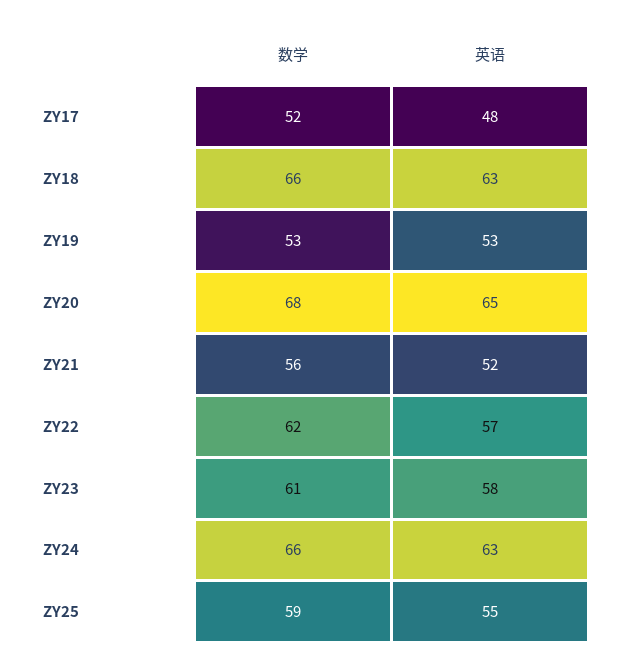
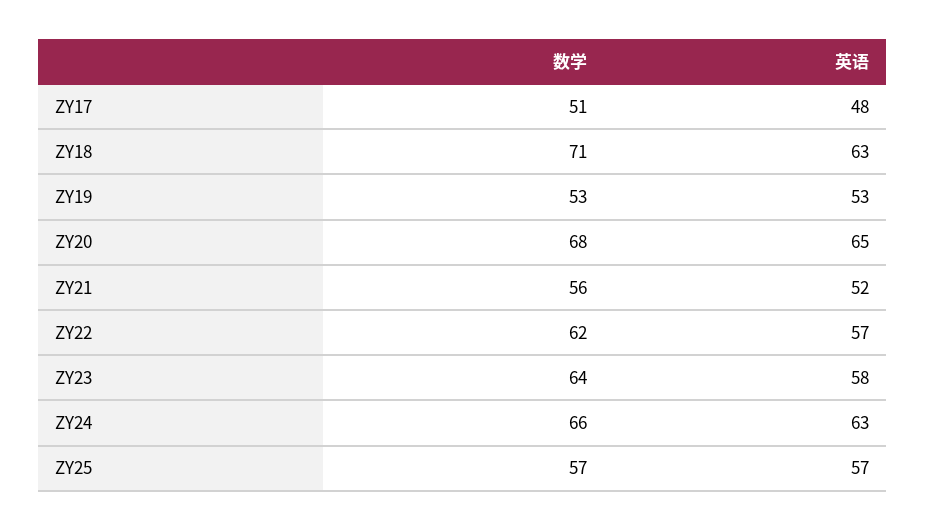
  {
    "数学": {
-     "ZY17": 52,
+     "ZY17": 51,
-     "ZY18": 66,
+     "ZY18": 71,
      "ZY19": 53,
      "ZY20": 68,
      "ZY21": 56,
      "ZY22": 62,
-     "ZY23": 61,
+     "ZY23": 64,
      "ZY24": 66,
-     "ZY25": 59
+     "ZY25": 57
    },
    "英语": {
      "ZY17": 48,
      "ZY18": 63,
      "ZY19": 53,
      "ZY20": 65,
      "ZY21": 52,
      "ZY22": 57,
      "ZY23": 58,
      "ZY24": 63,
-     "ZY25": 55
+     "ZY25": 57
    }
  }

